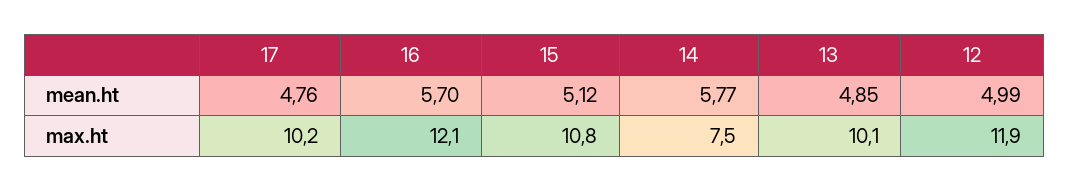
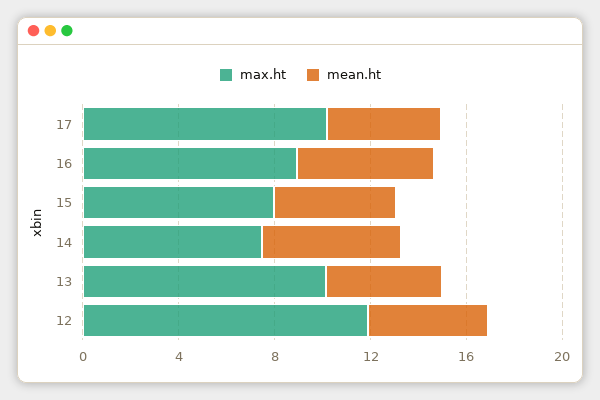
  {
    "mean.ht": {
      "17": 4.76,
      "16": 5.7,
      "15": 5.12,
      "14": 5.77,
      "13": 4.85,
      "12": 4.99
    },
    "max.ht": {
      "17": 10.2,
-     "16": 12.1,
+     "16": 9,
-     "15": 10.8,
+     "15": 8,
      "14": 7.5,
      "13": 10.1,
      "12": 11.9
    }
  }

